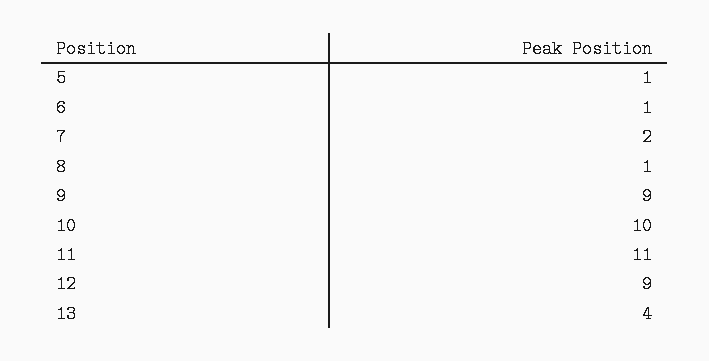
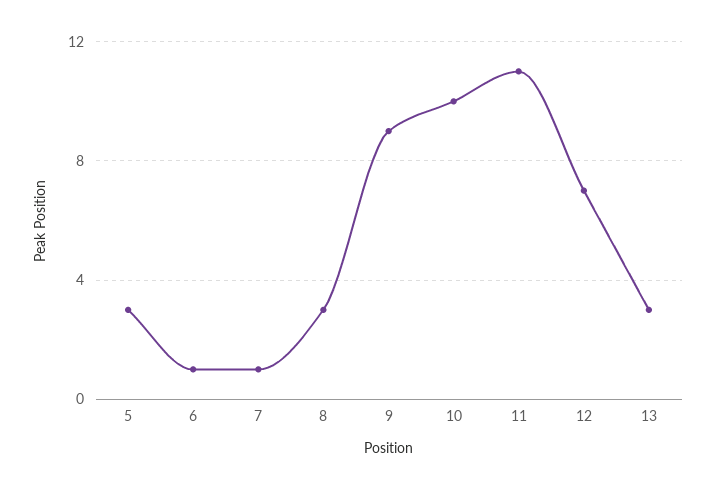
  {
-   "5": 1,
+   "5": 3,
    "6": 1,
-   "7": 2,
+   "7": 1,
-   "8": 1,
+   "8": 3,
    "9": 9,
    "10": 10,
    "11": 11,
-   "12": 9,
+   "12": 7,
-   "13": 4
+   "13": 3
  }

